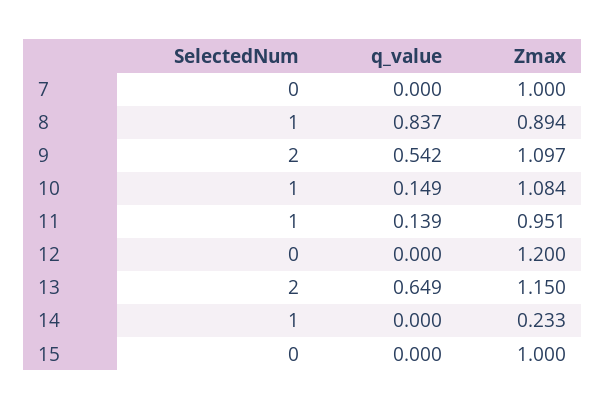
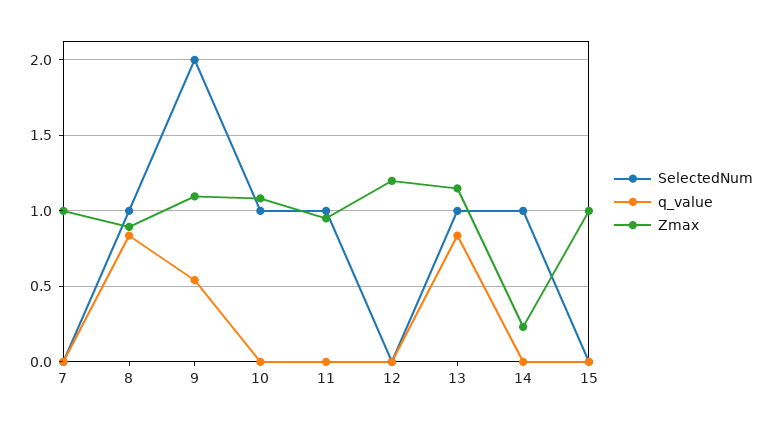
  {
    "SelectedNum": {
      "7": 0,
      "8": 1,
      "9": 2,
      "10": 1,
      "11": 1,
      "12": 0,
-     "13": 2,
+     "13": 1,
      "14": 1,
      "15": 0
    },
    "q_value": {
      "7": 0,
      "8": 0.837,
      "9": 0.542,
-     "10": 0.149,
+     "10": 0,
-     "11": 0.139,
+     "11": 0,
      "12": 0,
-     "13": 0.649,
+     "13": 0.85,
      "14": 0,
      "15": 0
    },
    "Zmax": {
      "7": 1,
      "8": 0.894,
      "9": 1.097,
      "10": 1.084,
      "11": 0.951,
      "12": 1.2,
      "13": 1.15,
      "14": 0.233,
      "15": 1
    }
  }

